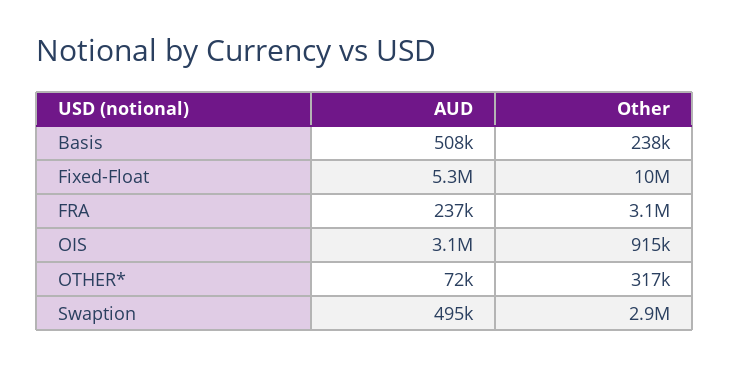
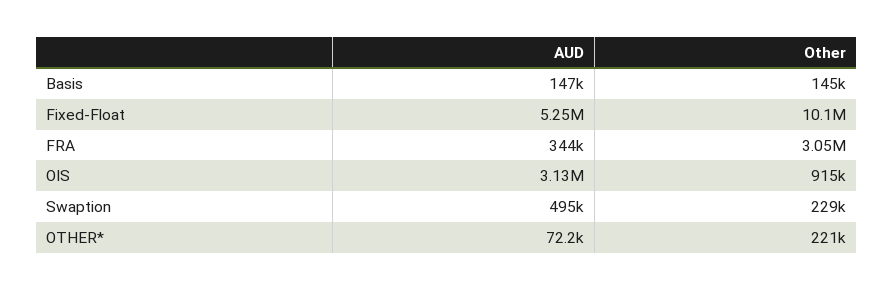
  {
    "AUD": {
-     "Basis": 508000,
+     "Basis": 147000,
      "Fixed-Float": 5250000,
-     "FRA": 237000,
+     "FRA": 344000,
      "OIS": 3130000,
      "OTHER*": 72200,
      "Swaption": 495000
    },
    "Other": {
-     "Basis": 238000,
+     "Basis": 145000,
      "Fixed-Float": 10100000,
      "FRA": 3050000,
      "OIS": 915000,
-     "OTHER*": 317000,
+     "OTHER*": 221000,
-     "Swaption": 2900000
+     "Swaption": 229000
    }
  }

